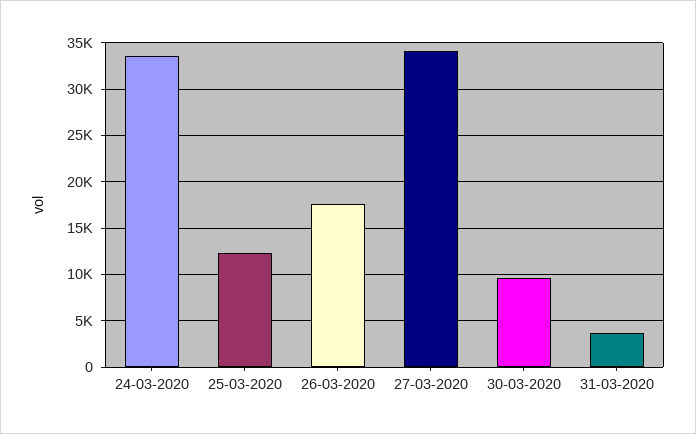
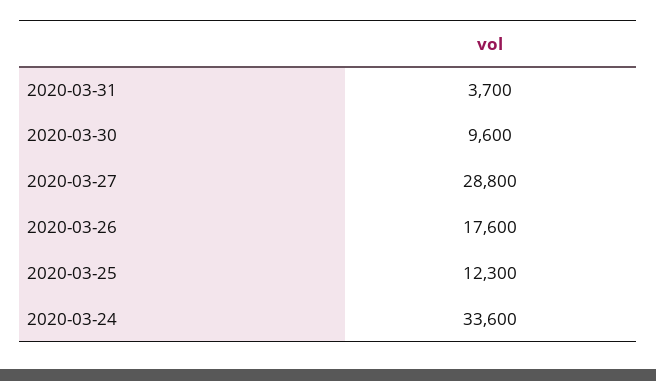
  {
    "24-03-2020": 33600,
    "25-03-2020": 12300,
    "26-03-2020": 17600,
-   "27-03-2020": 34000,
+   "27-03-2020": 28800,
    "30-03-2020": 9600,
    "31-03-2020": 3700
  }

